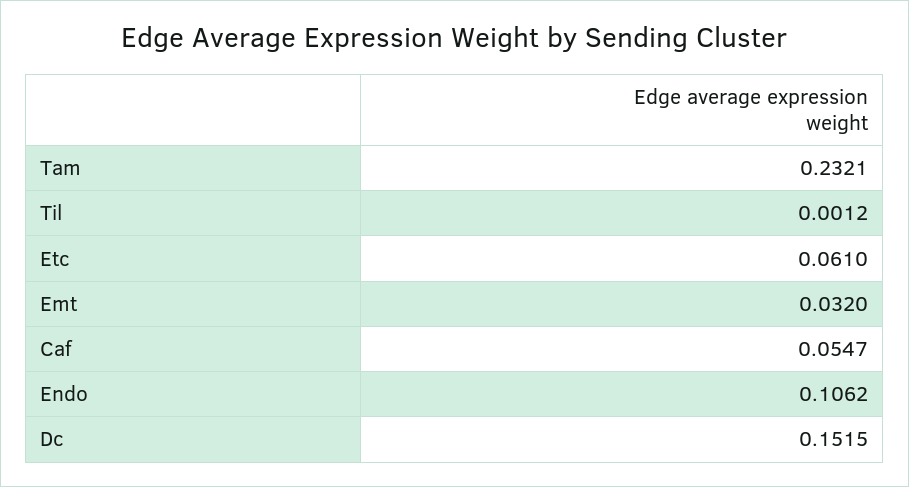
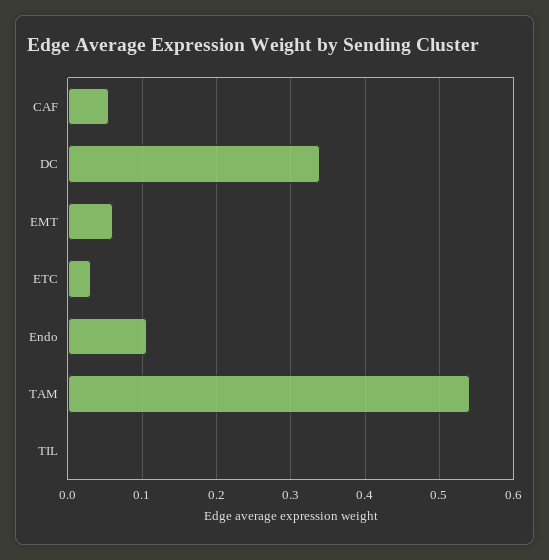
  {
-   "Tam": 0.2321,
+   "Tam": 0.54,
    "Til": 0.0012,
-   "Etc": 0.061,
+   "Etc": 0.03,
-   "Emt": 0.032,
+   "Emt": 0.06,
    "Caf": 0.0547,
    "Endo": 0.1062,
-   "Dc": 0.1515
+   "Dc": 0.34
  }

